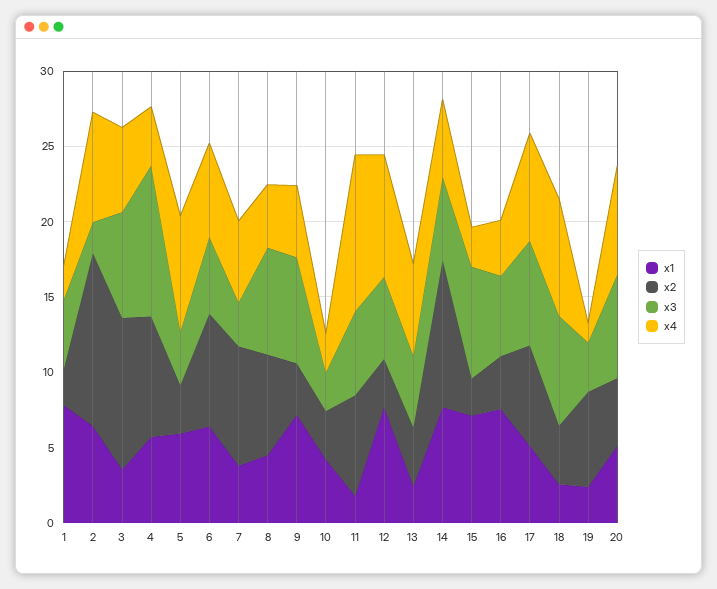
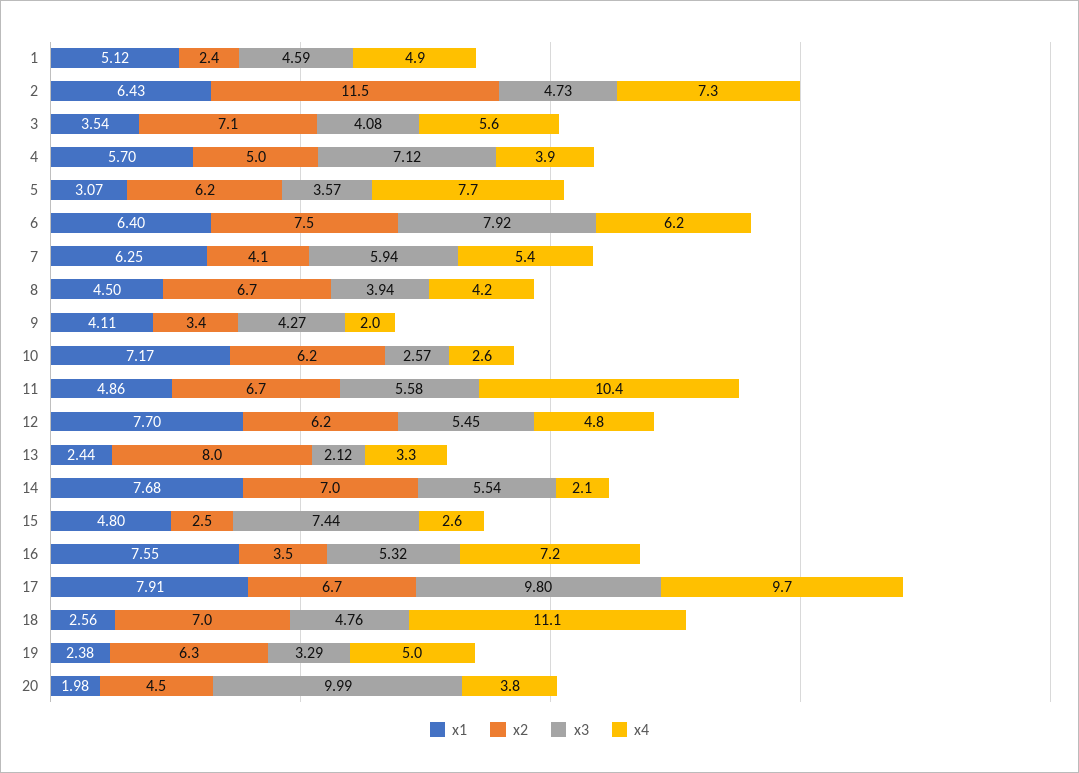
  {
    "x1": {
-     "1": 8,
+     "1": 5.12,
      "2": 6.43,
      "3": 3.54,
      "4": 5.7,
-     "5": 6,
+     "5": 3.07,
      "6": 6.4,
-     "7": 4,
+     "7": 6.25,
      "8": 4.5,
-     "9": 7,
+     "9": 4.11,
-     "10": 4,
+     "10": 7.17,
-     "11": 2,
+     "11": 4.86,
      "12": 7.7,
      "13": 2.44,
      "14": 7.68,
-     "15": 7,
+     "15": 4.8,
      "16": 7.55,
-     "17": 5,
+     "17": 7.91,
      "18": 2.56,
      "19": 2.38,
-     "20": 5
+     "20": 1.98
    },
    "x2": {
      "1": 2.4,
      "2": 11.5,
-     "3": 10,
+     "3": 7.1,
-     "4": 8,
+     "4": 5,
-     "5": 3,
+     "5": 6.2,
      "6": 7.5,
-     "7": 8,
+     "7": 4.1,
      "8": 6.7,
      "9": 3.4,
-     "10": 3,
+     "10": 6.2,
      "11": 6.7,
-     "12": 3,
+     "12": 6.2,
-     "13": 4,
+     "13": 8,
-     "14": 10,
+     "14": 7,
      "15": 2.5,
      "16": 3.5,
      "17": 6.7,
-     "18": 4,
+     "18": 7,
      "19": 6.3,
      "20": 4.5
    },
    "x3": {
      "1": 4.59,
-     "2": 2,
+     "2": 4.73,
-     "3": 7,
+     "3": 4.08,
-     "4": 10,
+     "4": 7.12,
      "5": 3.57,
-     "6": 5,
+     "6": 7.92,
-     "7": 3,
+     "7": 5.94,
-     "8": 7,
+     "8": 3.94,
-     "9": 7,
+     "9": 4.27,
      "10": 2.57,
      "11": 5.58,
      "12": 5.45,
-     "13": 5,
+     "13": 2.12,
      "14": 5.54,
      "15": 7.44,
      "16": 5.32,
-     "17": 7,
+     "17": 9.8,
-     "18": 7,
+     "18": 4.76,
      "19": 3.29,
-     "20": 7
+     "20": 9.99
    },
    "x4": {
-     "1": 2,
+     "1": 4.9,
      "2": 7.3,
      "3": 5.6,
      "4": 3.9,
      "5": 7.7,
      "6": 6.2,
      "7": 5.4,
      "8": 4.2,
-     "9": 5,
+     "9": 2,
      "10": 2.6,
      "11": 10.4,
-     "12": 8,
+     "12": 4.8,
-     "13": 6,
+     "13": 3.3,
-     "14": 5,
+     "14": 2.1,
      "15": 2.6,
-     "16": 4,
+     "16": 7.2,
-     "17": 7,
+     "17": 9.7,
-     "18": 8,
+     "18": 11.1,
-     "19": 1,
+     "19": 5,
-     "20": 7
+     "20": 3.8
    }
  }

